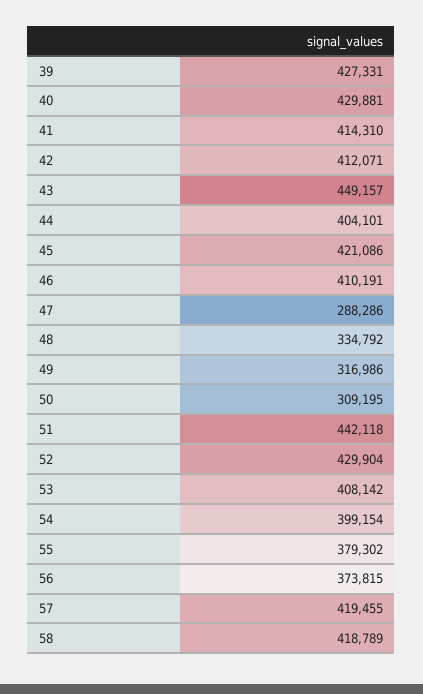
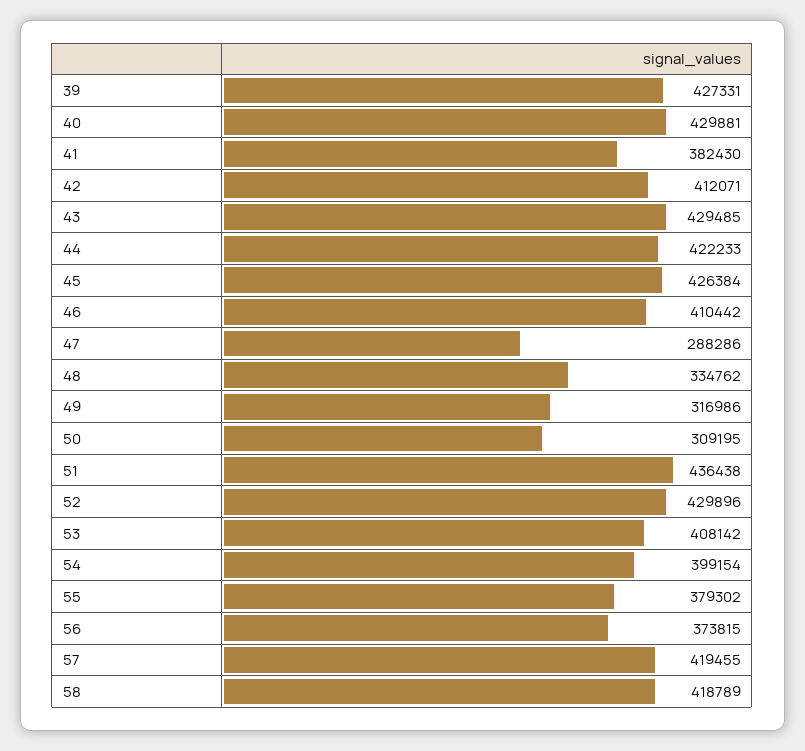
  {
    "39": 427331,
    "40": 429881,
-   "41": 414310,
+   "41": 382430,
    "42": 412071,
-   "43": 449157,
+   "43": 429485,
-   "44": 404101,
+   "44": 422233,
-   "45": 421086,
+   "45": 426384,
-   "46": 410191,
+   "46": 410442,
    "47": 288286,
-   "48": 334792,
+   "48": 334762,
    "49": 316986,
    "50": 309195,
-   "51": 442118,
+   "51": 436438,
-   "52": 429904,
+   "52": 429896,
    "53": 408142,
    "54": 399154,
    "55": 379302,
    "56": 373815,
    "57": 419455,
    "58": 418789
  }

